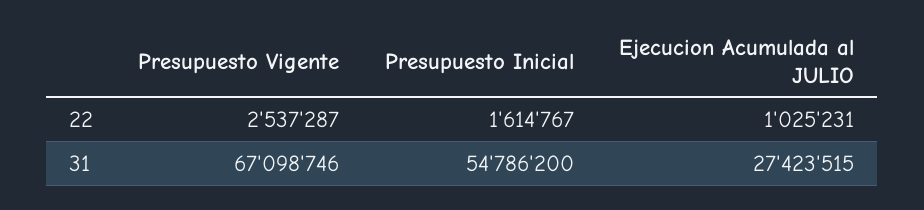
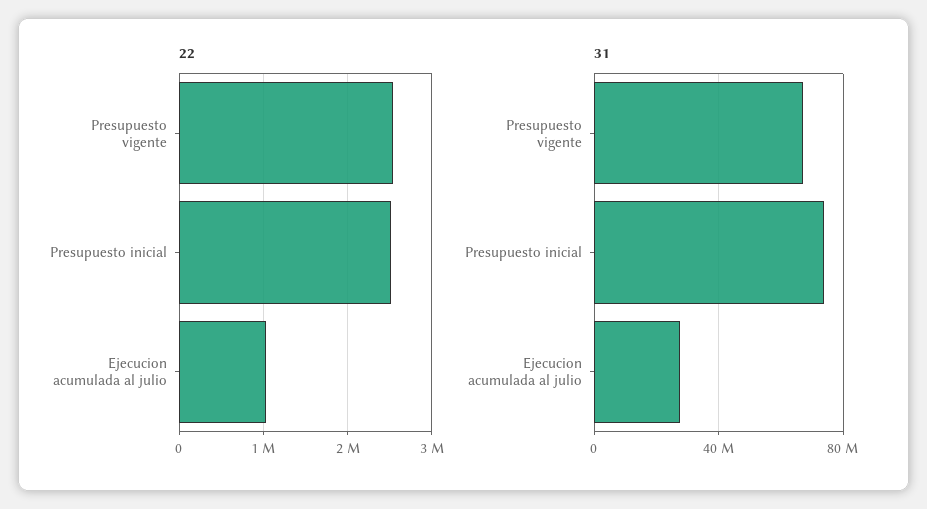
  {
    "22": {
      "Presupuesto Vigente": 2537287,
-     "Presupuesto Inicial": 1614767,
+     "Presupuesto Inicial": 2500000,
      "Ejecucion Acumulada al JULIO": 1025231
    },
    "31": {
      "Presupuesto Vigente": 67098746,
-     "Presupuesto Inicial": 54786200,
+     "Presupuesto Inicial": 75000000,
      "Ejecucion Acumulada al JULIO": 27423515
    }
  }

